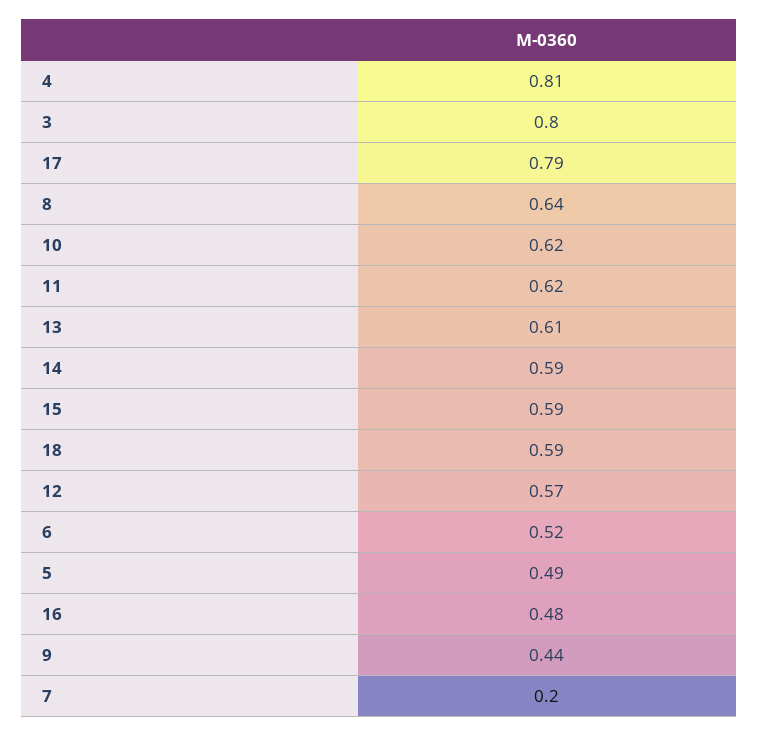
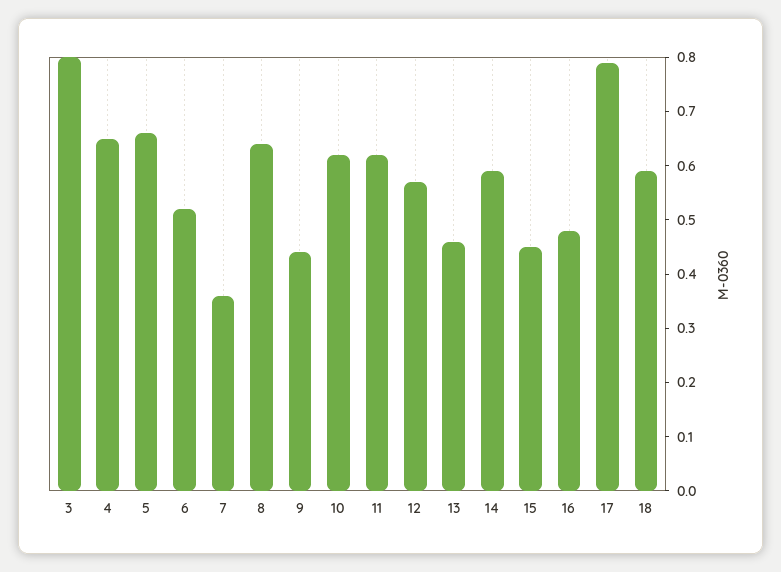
  {
-   "4": 0.81,
+   "4": 0.65,
    "3": 0.8,
    "17": 0.79,
    "8": 0.64,
    "10": 0.62,
    "11": 0.62,
-   "13": 0.61,
+   "13": 0.45,
    "14": 0.59,
-   "15": 0.59,
+   "15": 0.45,
    "18": 0.59,
    "12": 0.57,
    "6": 0.52,
-   "5": 0.49,
+   "5": 0.65,
    "16": 0.48,
    "9": 0.44,
-   "7": 0.2
+   "7": 0.35
  }

